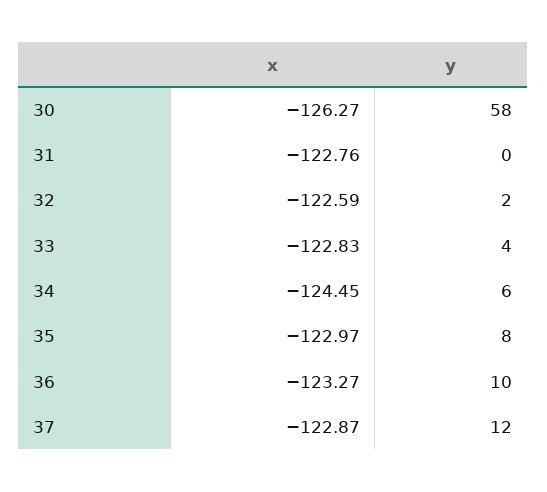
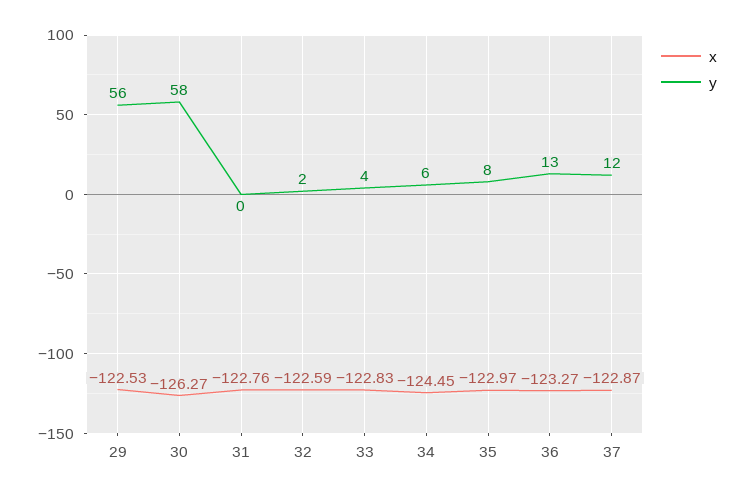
  {
    "x": {
      "30": -126.27,
      "31": -122.76,
      "32": -122.59,
      "33": -122.83,
      "34": -124.45,
      "35": -122.97,
      "36": -123.27,
-     "37": -122.87
+     "37": -122.87,
+     "29": -122.53
    },
    "y": {
      "30": 58,
      "31": 0,
      "32": 2,
      "33": 4,
      "34": 6,
      "35": 8,
-     "36": 10,
+     "36": 13,
-     "37": 12
+     "37": 12,
+     "29": 56
    }
  }

